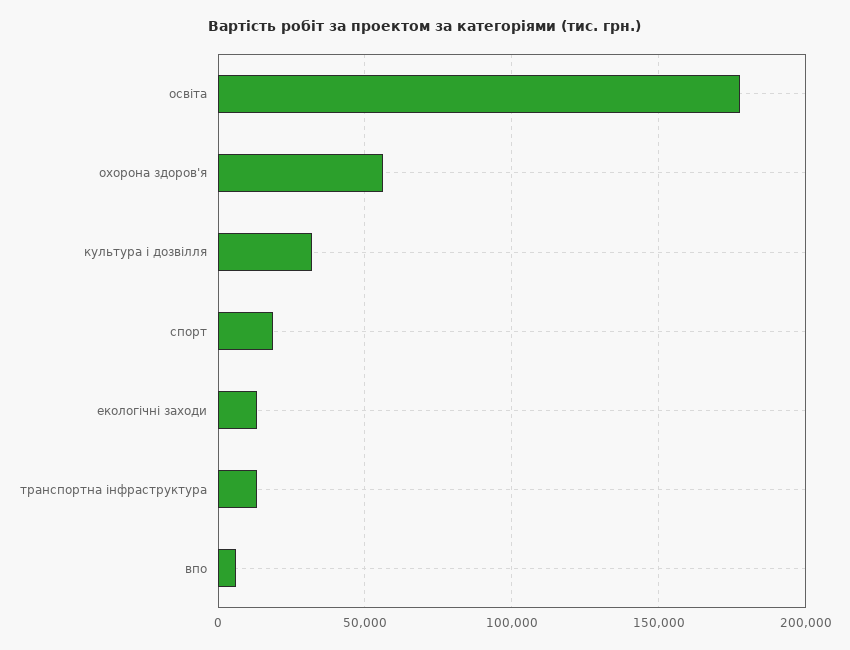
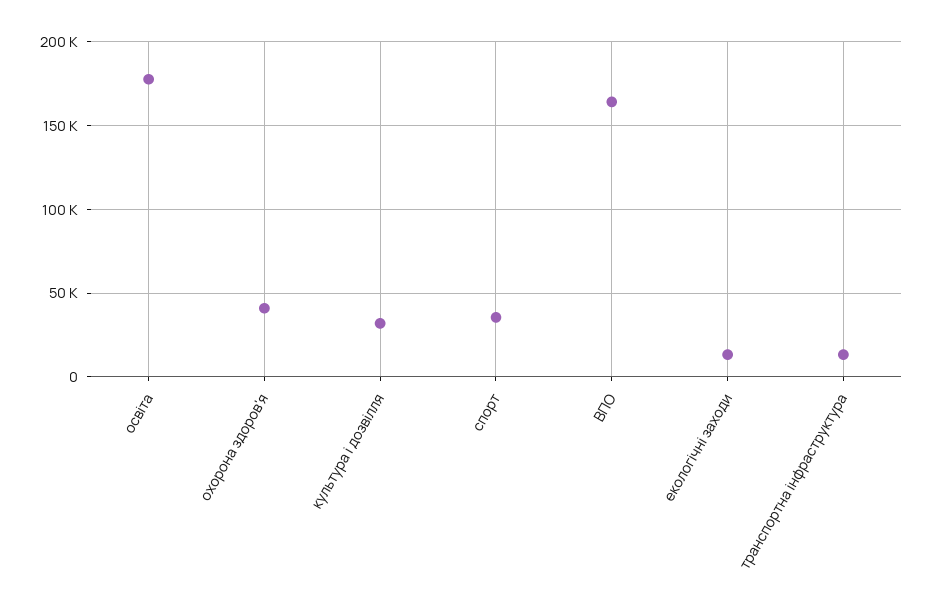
  {
    "освіта": 180000,
-   "охорона здоров'я": 55000,
+   "охорона здоров'я": 40000,
    "культура і дозвілля": 30000,
-   "спорт": 20000,
+   "спорт": 35000,
    "екологічні заходи": 15000,
    "транспортна інфраструктура": 15000,
-   "впо": 5000
+   "впо": 165000
  }

